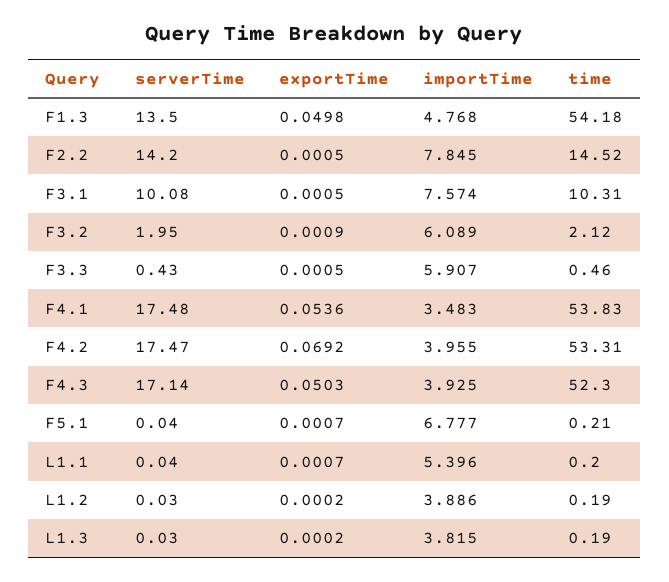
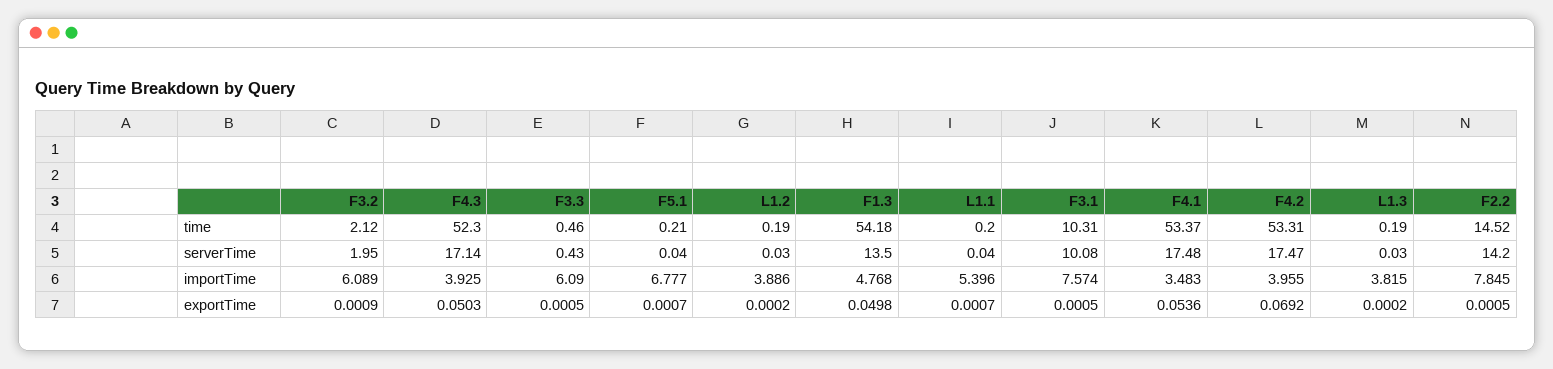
  {
    "serverTime": {
      "F1.3": 13.5,
      "F2.2": 14.2,
      "F3.1": 10.08,
      "F3.2": 1.95,
      "F3.3": 0.43,
      "F4.1": 17.48,
      "F4.2": 17.47,
      "F4.3": 17.14,
      "F5.1": 0.04,
      "L1.1": 0.04,
      "L1.2": 0.03,
      "L1.3": 0.03
    },
    "exportTime": {
      "F1.3": 0.0498,
      "F2.2": 0.0005,
      "F3.1": 0.0005,
      "F3.2": 0.0009,
      "F3.3": 0.0005,
      "F4.1": 0.0536,
      "F4.2": 0.0692,
      "F4.3": 0.0503,
      "F5.1": 0.0007,
      "L1.1": 0.0007,
      "L1.2": 0.0002,
      "L1.3": 0.0002
    },
    "importTime": {
      "F1.3": 4.768,
      "F2.2": 7.845,
      "F3.1": 7.574,
      "F3.2": 6.089,
-     "F3.3": 5.907,
+     "F3.3": 6.09,
      "F4.1": 3.483,
      "F4.2": 3.955,
      "F4.3": 3.925,
      "F5.1": 6.777,
      "L1.1": 5.396,
      "L1.2": 3.886,
      "L1.3": 3.815
    },
    "time": {
      "F1.3": 54.18,
      "F2.2": 14.52,
      "F3.1": 10.31,
      "F3.2": 2.12,
      "F3.3": 0.46,
-     "F4.1": 53.83,
+     "F4.1": 53.37,
      "F4.2": 53.31,
      "F4.3": 52.3,
      "F5.1": 0.21,
      "L1.1": 0.2,
      "L1.2": 0.19,
      "L1.3": 0.19
    }
  }

